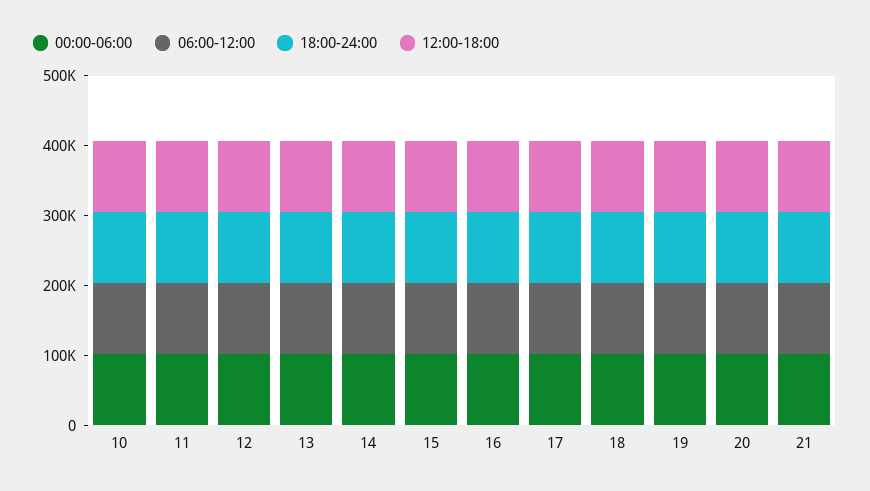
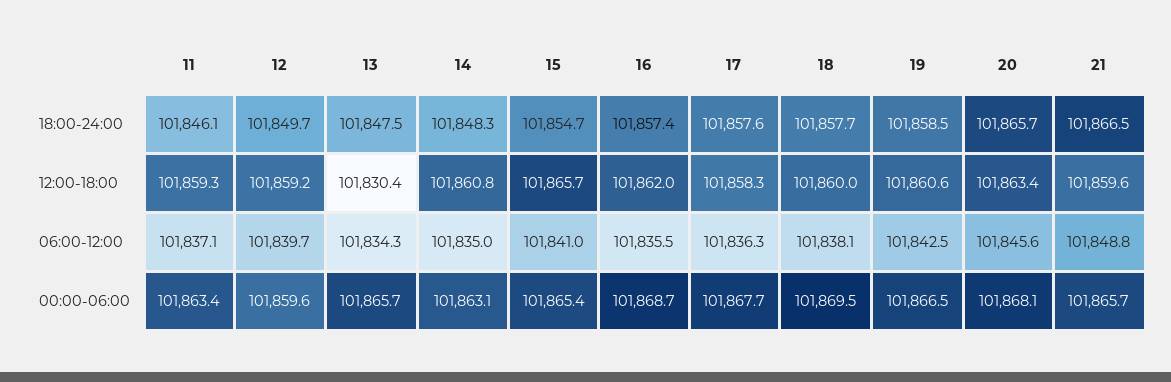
  {
    "00:00-06:00": {
-     "10": 100000,
      "11": 101863.4,
      "12": 101859.6,
      "13": 101865.7,
      "14": 101863.1,
      "15": 101865.4,
      "16": 101868.7,
      "17": 101867.7,
      "18": 101869.5,
      "19": 101866.5,
      "20": 101868.1,
      "21": 101865.7
    },
    "06:00-12:00": {
-     "10": 100000,
      "11": 101837.1,
      "12": 101839.7,
      "13": 101834.3,
      "14": 101835,
      "15": 101841,
      "16": 101835.5,
      "17": 101836.3,
      "18": 101838.1,
      "19": 101842.5,
      "20": 101845.6,
      "21": 101848.8
    },
    "18:00-24:00": {
-     "10": 100000,
      "11": 101846.1,
      "12": 101849.7,
      "13": 101847.5,
      "14": 101848.3,
      "15": 101854.7,
      "16": 101857.4,
      "17": 101857.6,
      "18": 101857.7,
      "19": 101858.5,
      "20": 101865.7,
      "21": 101866.5
    },
    "12:00-18:00": {
-     "10": 100000,
      "11": 101859.3,
      "12": 101859.2,
      "13": 101830.4,
      "14": 101860.8,
      "15": 101865.7,
      "16": 101862,
      "17": 101858.3,
      "18": 101860,
      "19": 101860.6,
      "20": 101863.4,
      "21": 101859.6
    }
  }

